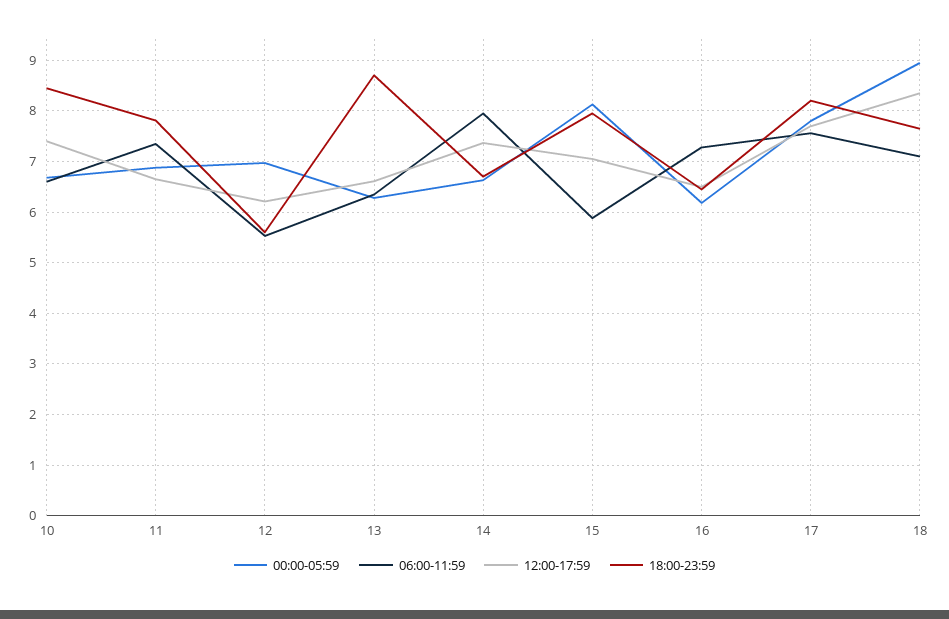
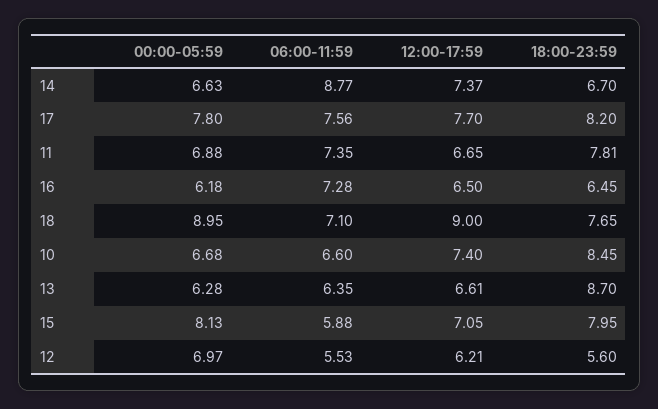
  {
    "00:00-05:59": {
      "10": 6.68,
      "11": 6.88,
      "12": 6.97,
      "13": 6.28,
      "14": 6.63,
      "15": 8.13,
      "16": 6.18,
      "17": 7.8,
      "18": 8.95
    },
    "06:00-11:59": {
      "10": 6.6,
      "11": 7.35,
      "12": 5.53,
      "13": 6.35,
-     "14": 8,
+     "14": 8.77,
      "15": 5.88,
      "16": 7.28,
      "17": 7.56,
      "18": 7.1
    },
    "12:00-17:59": {
      "10": 7.4,
      "11": 6.65,
      "12": 6.21,
      "13": 6.61,
      "14": 7.37,
      "15": 7.05,
      "16": 6.5,
      "17": 7.7,
-     "18": 8.4
+     "18": 9
    },
    "18:00-23:59": {
      "10": 8.45,
      "11": 7.81,
      "12": 5.6,
      "13": 8.7,
      "14": 6.7,
      "15": 7.95,
      "16": 6.45,
      "17": 8.2,
      "18": 7.65
    }
  }

